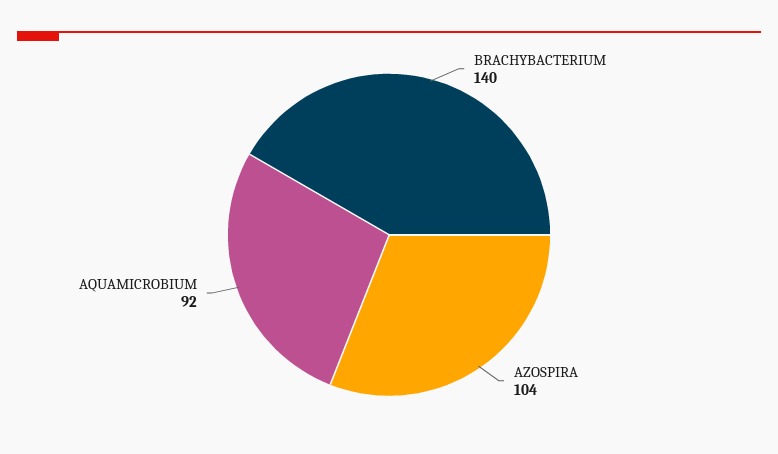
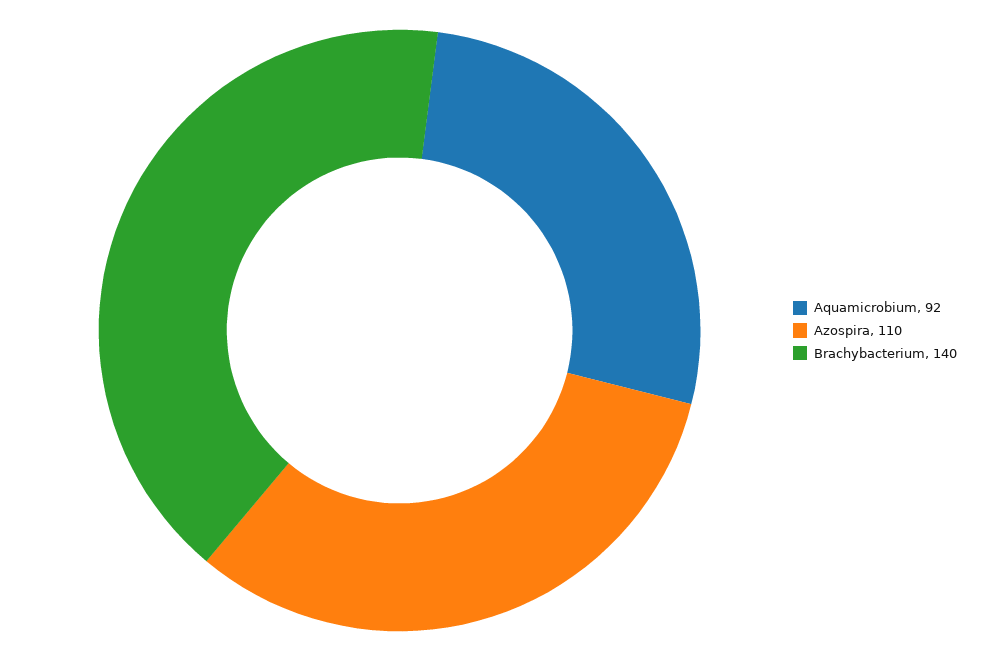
  {
    "BRACHYBACTERIUM": 140,
-   "AZOSPIRA": 104,
+   "AZOSPIRA": 110,
    "AQUAMICROBIUM": 92
  }

